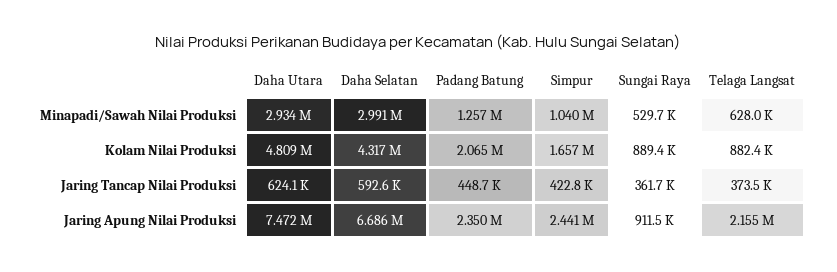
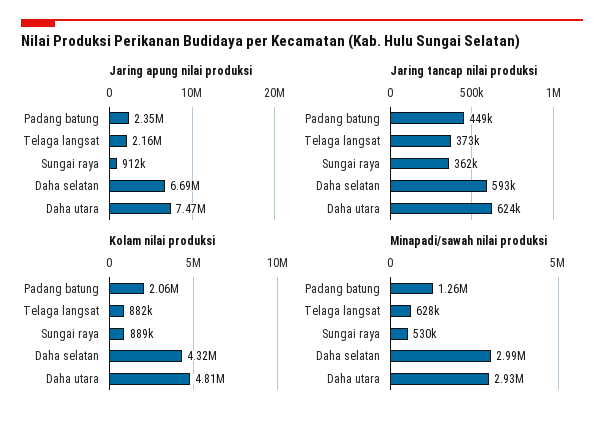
  {
    "Minapadi/Sawah Nilai Produksi": {
      "Daha Utara": 2934000,
      "Daha Selatan": 2991000,
      "Padang Batung": 1257000,
-     "Simpur": 1040000,
      "Sungai Raya": 529700,
      "Telaga Langsat": 628000
    },
    "Kolam Nilai Produksi": {
      "Daha Utara": 4809000,
      "Daha Selatan": 4317000,
      "Padang Batung": 2065000,
-     "Simpur": 1657000,
      "Sungai Raya": 889400,
      "Telaga Langsat": 882400
    },
    "Jaring Tancap Nilai Produksi": {
      "Daha Utara": 624100,
      "Daha Selatan": 592600,
      "Padang Batung": 448700,
-     "Simpur": 422800,
      "Sungai Raya": 361700,
      "Telaga Langsat": 373500
    },
    "Jaring Apung Nilai Produksi": {
      "Daha Utara": 7472000,
      "Daha Selatan": 6686000,
      "Padang Batung": 2350000,
-     "Simpur": 2441000,
      "Sungai Raya": 911500,
      "Telaga Langsat": 2155000
    }
  }

